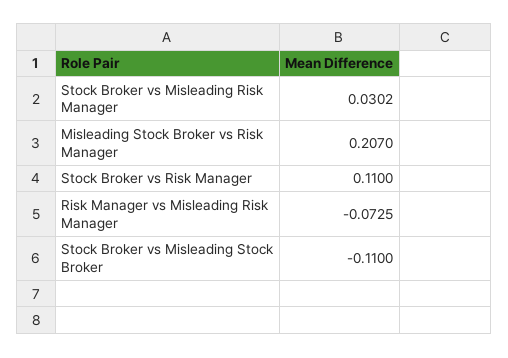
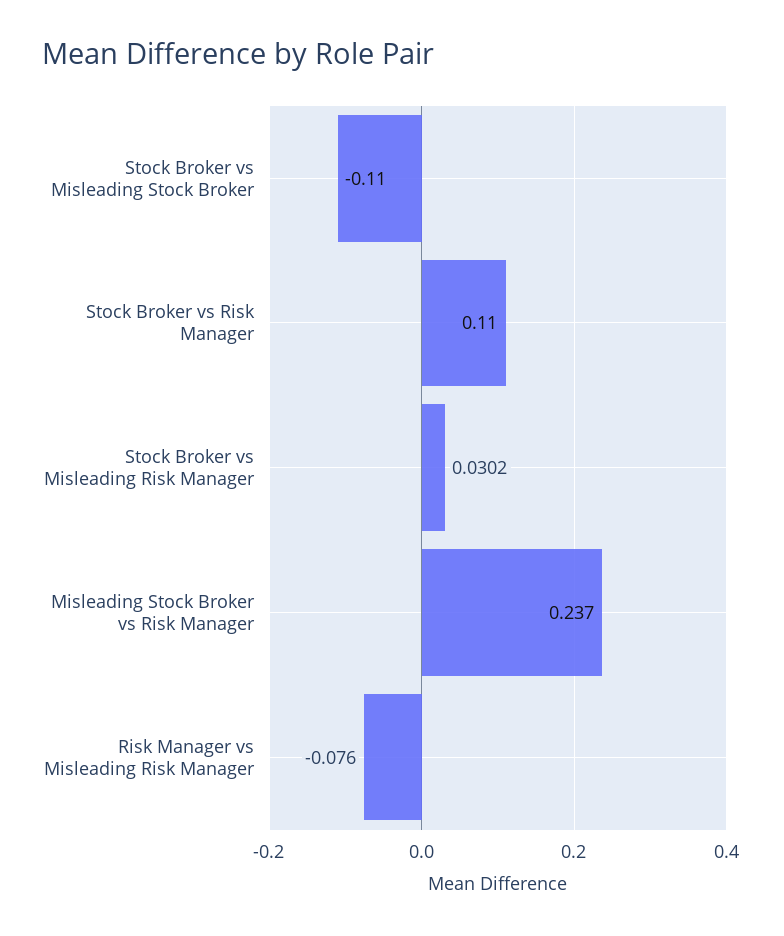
  {
    "Stock Broker vs Misleading Risk Manager": 0.0302,
-   "Misleading Stock Broker vs Risk Manager": 0.207,
+   "Misleading Stock Broker vs Risk Manager": 0.237,
    "Stock Broker vs Risk Manager": 0.11,
-   "Risk Manager vs Misleading Risk Manager": -0.0725,
+   "Risk Manager vs Misleading Risk Manager": -0.076,
    "Stock Broker vs Misleading Stock Broker": -0.11
  }

